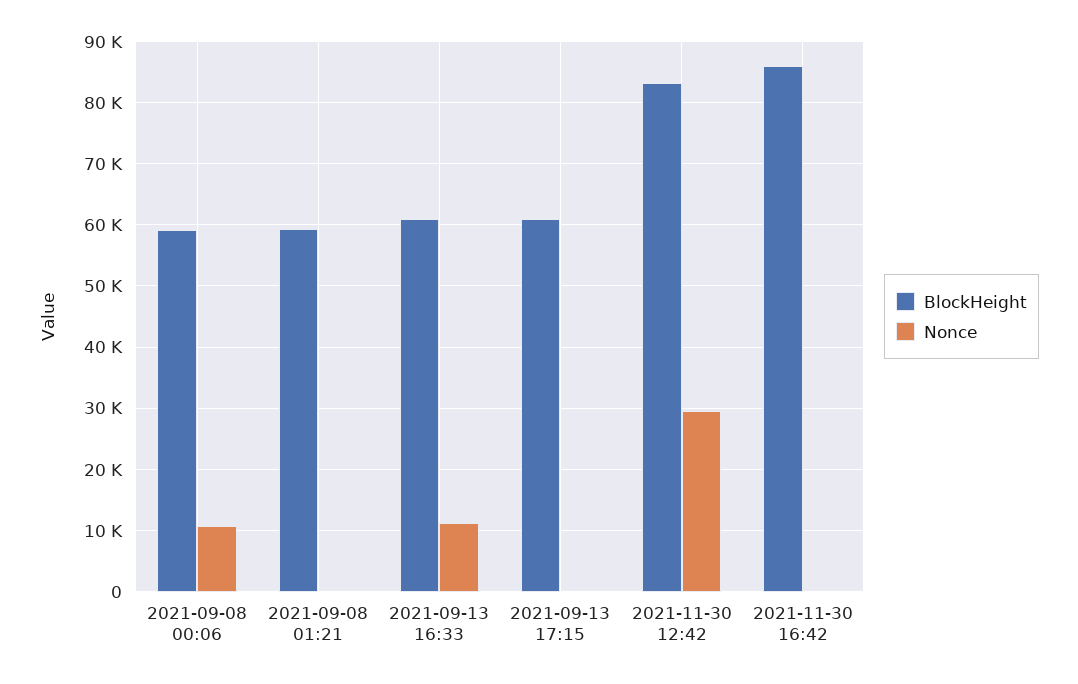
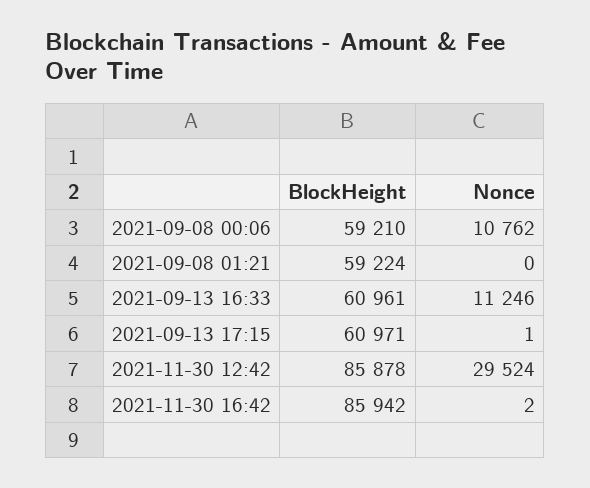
  {
    "BlockHeight": {
      "2021-09-08 00:06": 59210,
      "2021-09-08 01:21": 59224,
      "2021-09-13 16:33": 60961,
      "2021-09-13 17:15": 60971,
-     "2021-11-30 12:42": 83000,
+     "2021-11-30 12:42": 85878,
      "2021-11-30 16:42": 85942
    },
    "Nonce": {
      "2021-09-08 00:06": 10762,
      "2021-09-08 01:21": 0,
      "2021-09-13 16:33": 11246,
      "2021-09-13 17:15": 1,
      "2021-11-30 12:42": 29524,
      "2021-11-30 16:42": 2
    }
  }

